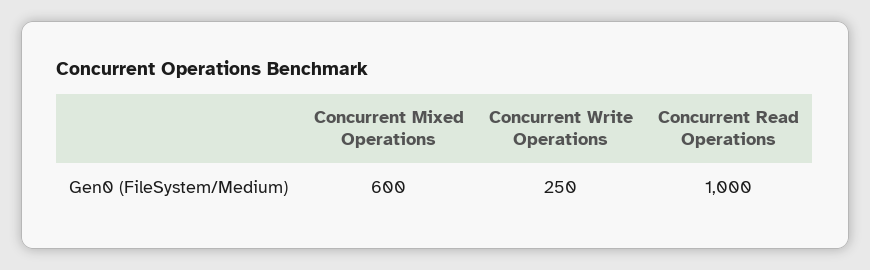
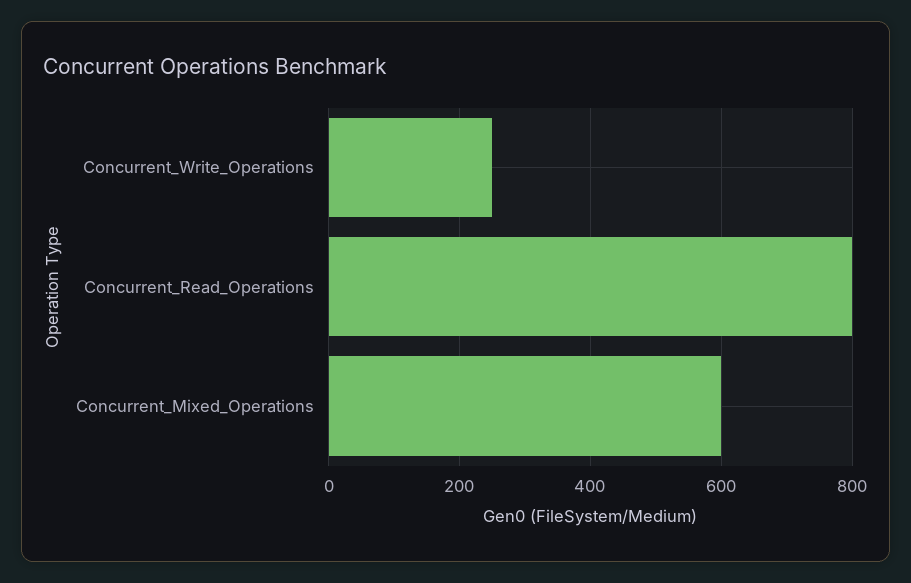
  {
    "Concurrent Mixed Operations": 600,
    "Concurrent Write Operations": 250,
-   "Concurrent Read Operations": 1000
+   "Concurrent Read Operations": 800
  }

